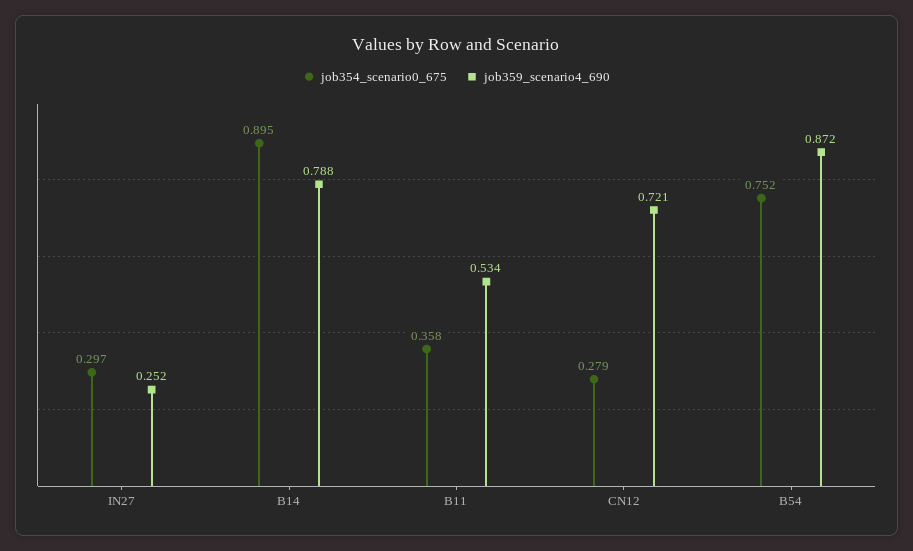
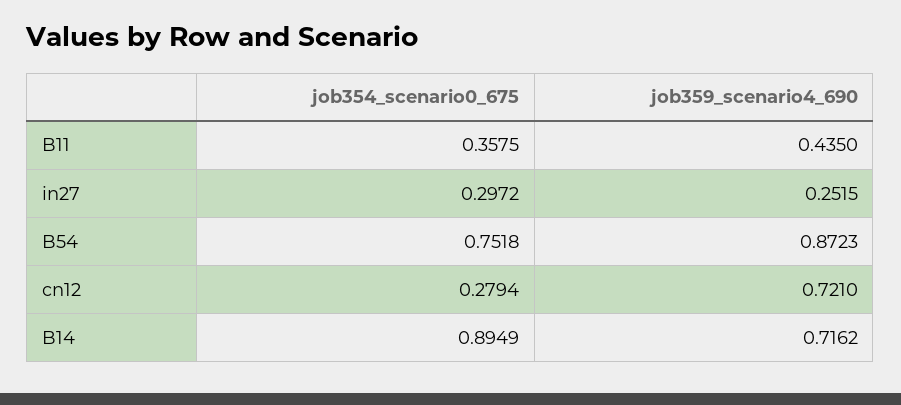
  {
    "job354_scenario0_675": {
      "IN27": 0.2972,
      "B14": 0.8949,
      "B11": 0.3575,
      "CN12": 0.2794,
      "B54": 0.7518
    },
    "job359_scenario4_690": {
      "IN27": 0.2515,
-     "B14": 0.788,
+     "B14": 0.7162,
-     "B11": 0.534,
+     "B11": 0.435,
      "CN12": 0.721,
      "B54": 0.8723
    }
  }

